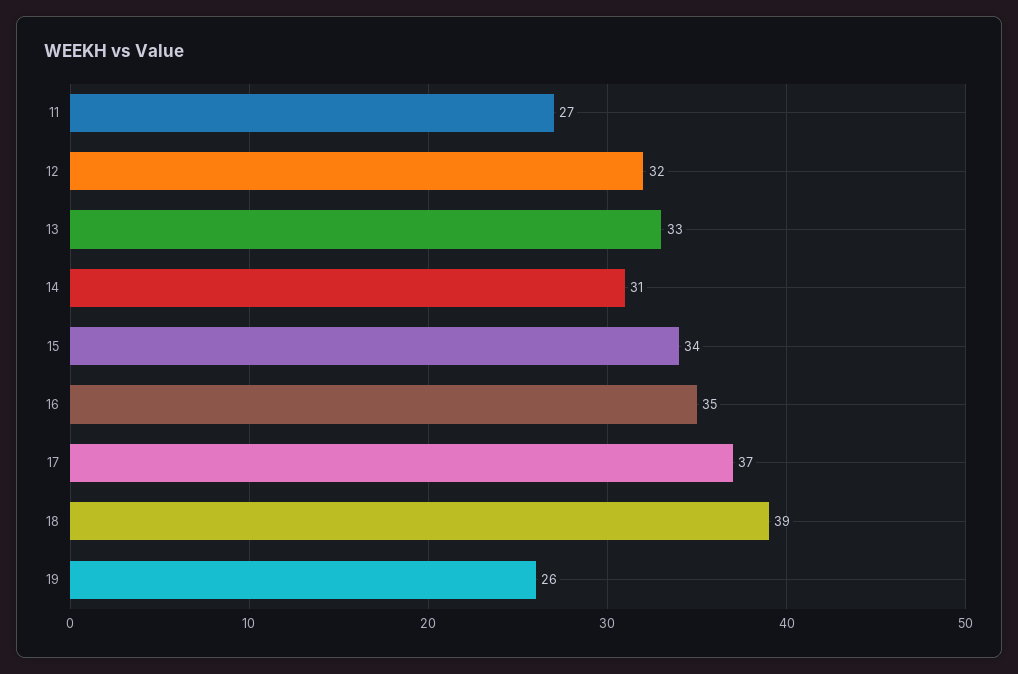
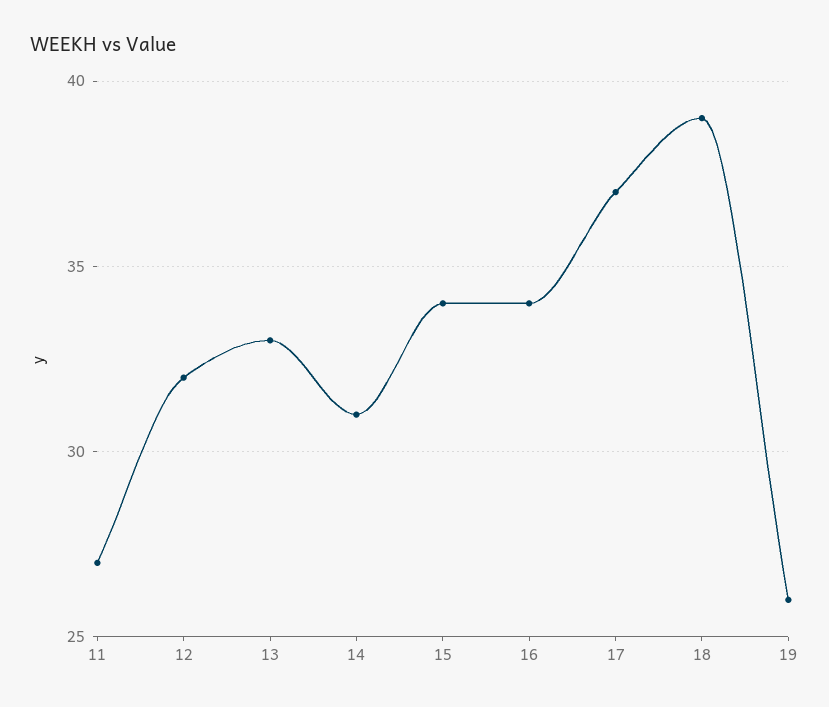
  {
    "11": 27,
    "12": 32,
    "13": 33,
    "14": 31,
    "15": 34,
-   "16": 35,
+   "16": 34,
    "17": 37,
    "18": 39,
    "19": 26
  }

